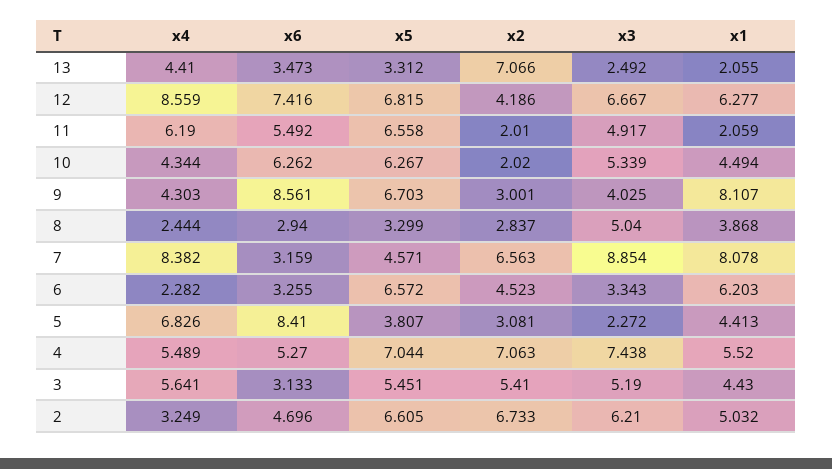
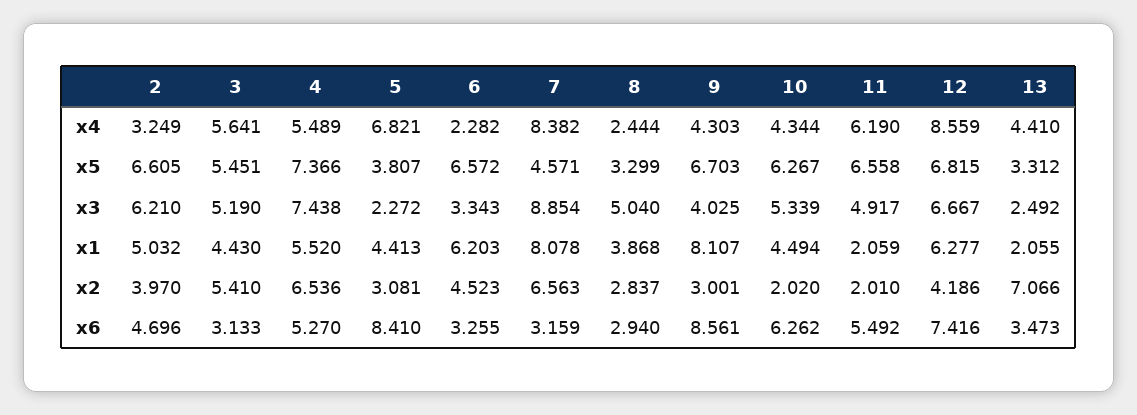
  {
    "x4": {
      "13": 4.41,
      "12": 8.559,
      "11": 6.19,
      "10": 4.344,
      "9": 4.303,
      "8": 2.444,
      "7": 8.382,
      "6": 2.282,
-     "5": 6.826,
+     "5": 6.821,
      "4": 5.489,
      "3": 5.641,
      "2": 3.249
    },
    "x6": {
      "13": 3.473,
      "12": 7.416,
      "11": 5.492,
      "10": 6.262,
      "9": 8.561,
      "8": 2.94,
      "7": 3.159,
      "6": 3.255,
      "5": 8.41,
      "4": 5.27,
      "3": 3.133,
      "2": 4.696
    },
    "x5": {
      "13": 3.312,
      "12": 6.815,
      "11": 6.558,
      "10": 6.267,
      "9": 6.703,
      "8": 3.299,
      "7": 4.571,
      "6": 6.572,
      "5": 3.807,
-     "4": 7.044,
+     "4": 7.366,
      "3": 5.451,
      "2": 6.605
    },
    "x2": {
      "13": 7.066,
      "12": 4.186,
      "11": 2.01,
      "10": 2.02,
      "9": 3.001,
      "8": 2.837,
      "7": 6.563,
      "6": 4.523,
      "5": 3.081,
-     "4": 7.063,
+     "4": 6.536,
      "3": 5.41,
-     "2": 6.733
+     "2": 3.97
    },
    "x3": {
      "13": 2.492,
      "12": 6.667,
      "11": 4.917,
      "10": 5.339,
      "9": 4.025,
      "8": 5.04,
      "7": 8.854,
      "6": 3.343,
      "5": 2.272,
      "4": 7.438,
      "3": 5.19,
      "2": 6.21
    },
    "x1": {
      "13": 2.055,
      "12": 6.277,
      "11": 2.059,
      "10": 4.494,
      "9": 8.107,
      "8": 3.868,
      "7": 8.078,
      "6": 6.203,
      "5": 4.413,
      "4": 5.52,
      "3": 4.43,
      "2": 5.032
    }
  }

